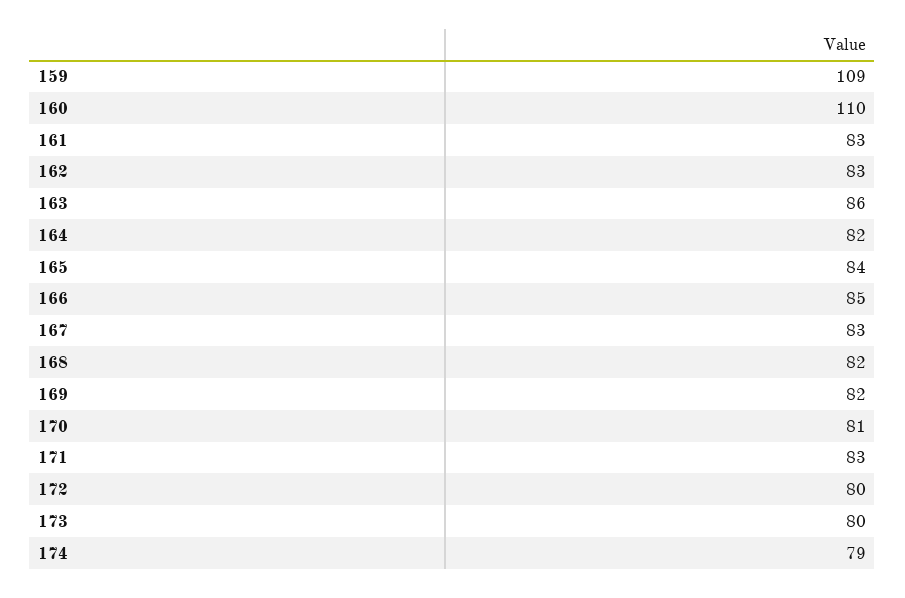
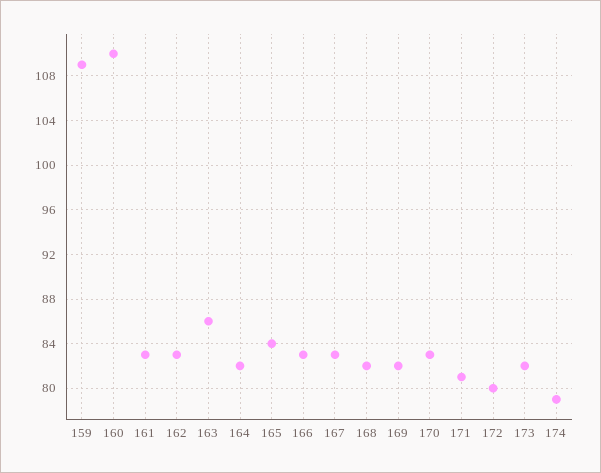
  {
    "159": 109,
    "160": 110,
    "161": 83,
    "162": 83,
    "163": 86,
    "164": 82,
    "165": 84,
-   "166": 85,
+   "166": 83,
    "167": 83,
    "168": 82,
    "169": 82,
-   "170": 81,
+   "170": 83,
-   "171": 83,
+   "171": 81,
    "172": 80,
-   "173": 80,
+   "173": 82,
    "174": 79
  }

